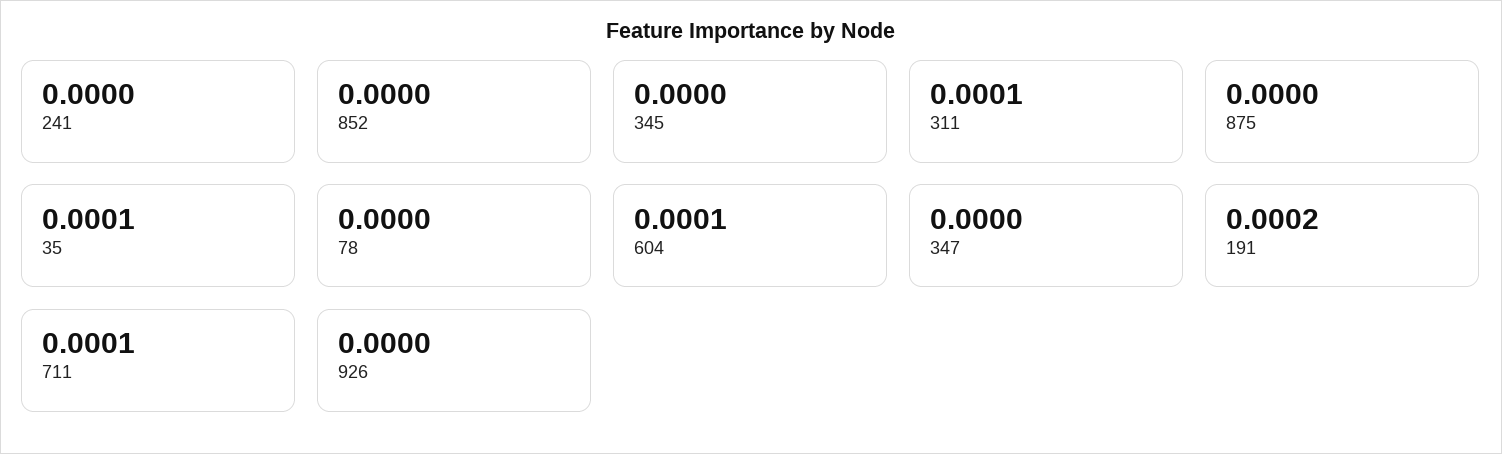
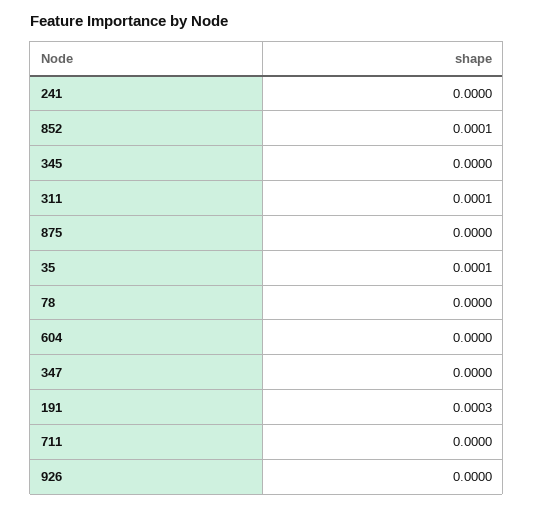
  {
    "241": 0,
-   "852": 0,
+   "852": 0.0001,
    "345": 0,
    "311": 0.0001,
    "875": 0,
    "35": 0.0001,
    "78": 0,
-   "604": 0.0001,
+   "604": 0,
    "347": 0,
-   "191": 0.0002,
+   "191": 0.0003,
-   "711": 0.0001,
+   "711": 0,
    "926": 0
  }

